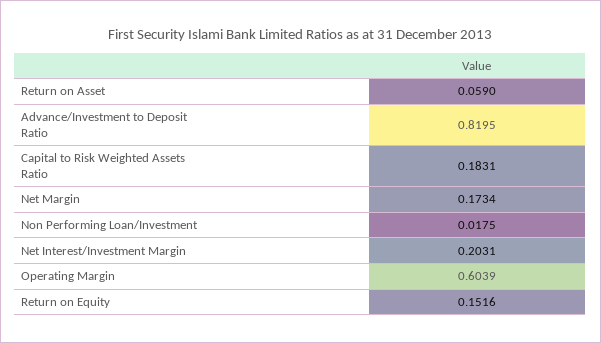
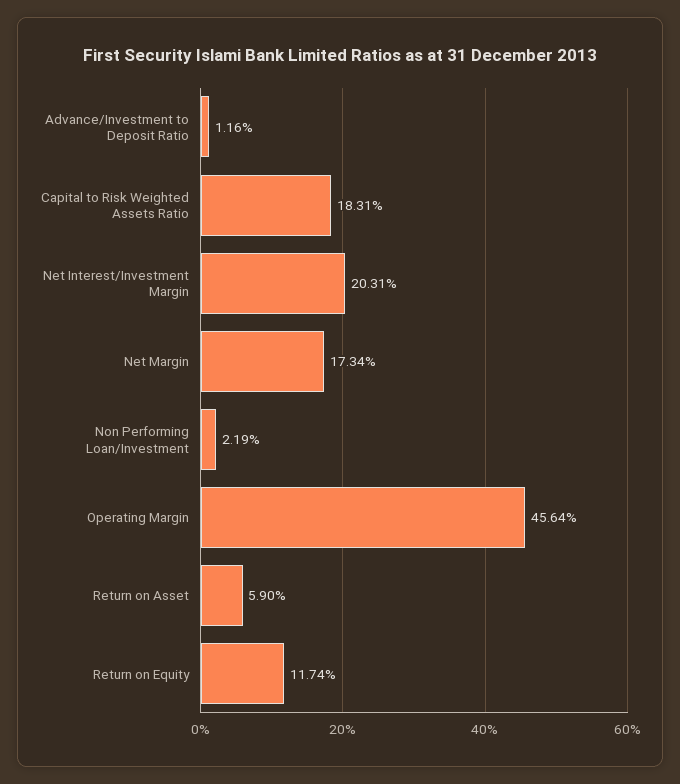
  {
    "Return on Asset": 0.059,
-   "Advance/Investment to Deposit Ratio": 0.8195,
+   "Advance/Investment to Deposit Ratio": 0.0116,
    "Capital to Risk Weighted Assets Ratio": 0.1831,
    "Net Margin": 0.1734,
-   "Non Performing Loan/Investment": 0.0175,
+   "Non Performing Loan/Investment": 0.0219,
    "Net Interest/Investment Margin": 0.2031,
-   "Operating Margin": 0.6039,
+   "Operating Margin": 0.4564,
-   "Return on Equity": 0.1516
+   "Return on Equity": 0.1174
  }

